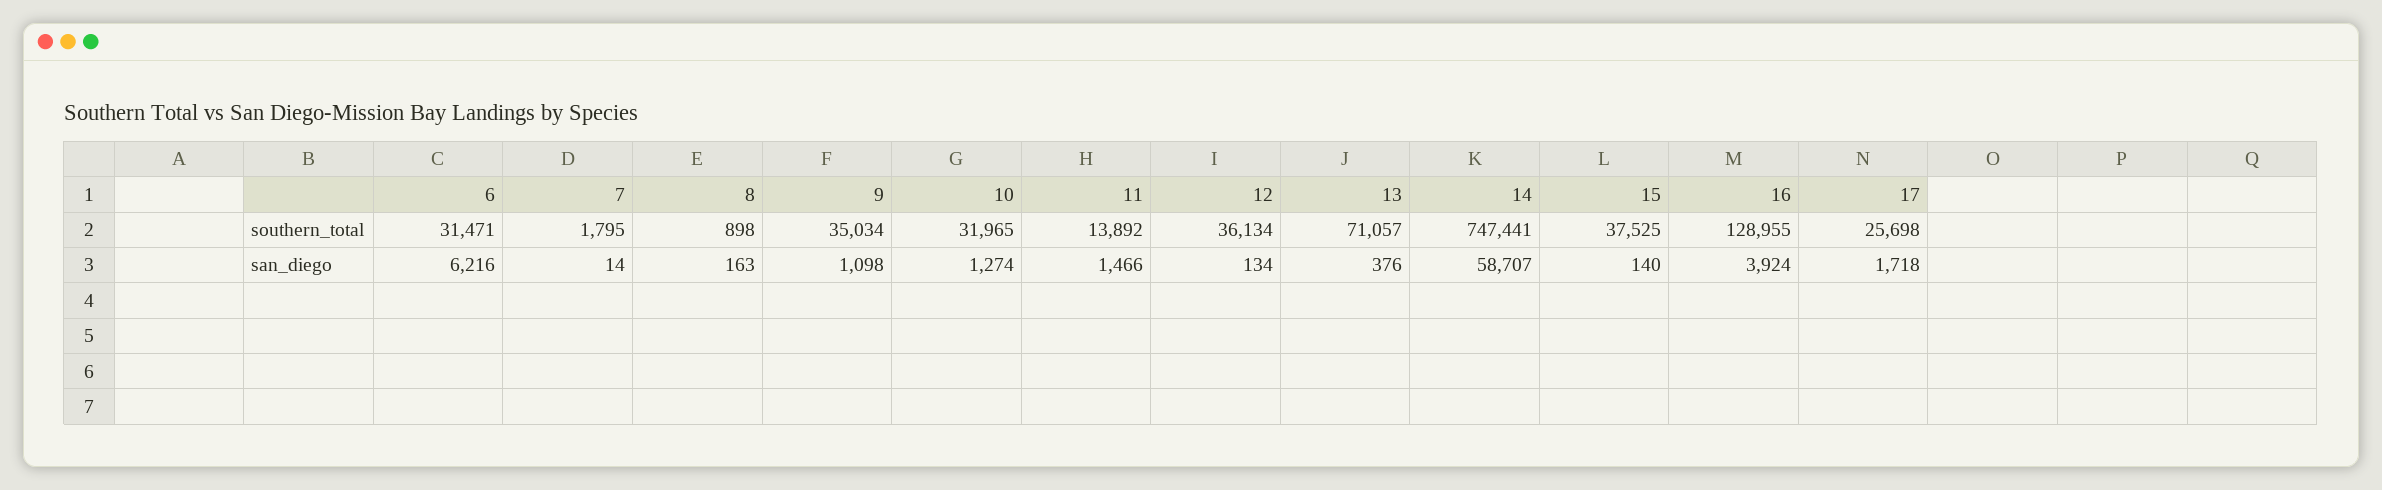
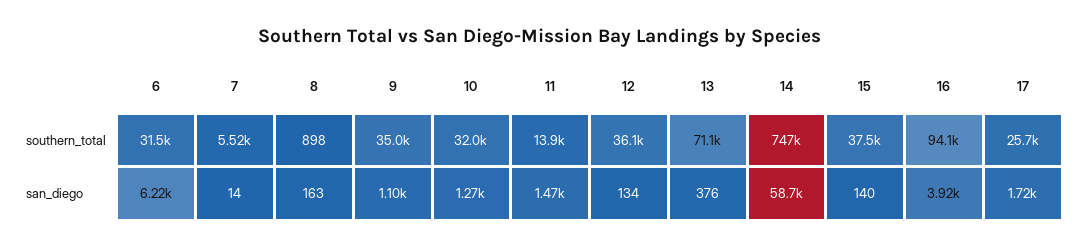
  {
    "6": {
      "southern_total": 31471,
      "san_diego": 6216
    },
    "7": {
-     "southern_total": 1795,
+     "southern_total": 5520,
      "san_diego": 14
    },
    "8": {
      "southern_total": 898,
      "san_diego": 163
    },
    "9": {
      "southern_total": 35034,
      "san_diego": 1098
    },
    "10": {
      "southern_total": 31965,
      "san_diego": 1274
    },
    "11": {
      "southern_total": 13892,
      "san_diego": 1466
    },
    "12": {
      "southern_total": 36134,
      "san_diego": 134
    },
    "13": {
      "southern_total": 71057,
      "san_diego": 376
    },
    "14": {
      "southern_total": 747441,
      "san_diego": 58707
    },
    "15": {
      "southern_total": 37525,
      "san_diego": 140
    },
    "16": {
-     "southern_total": 128955,
+     "southern_total": 94100,
      "san_diego": 3924
    },
    "17": {
      "southern_total": 25698,
      "san_diego": 1718
    }
  }

